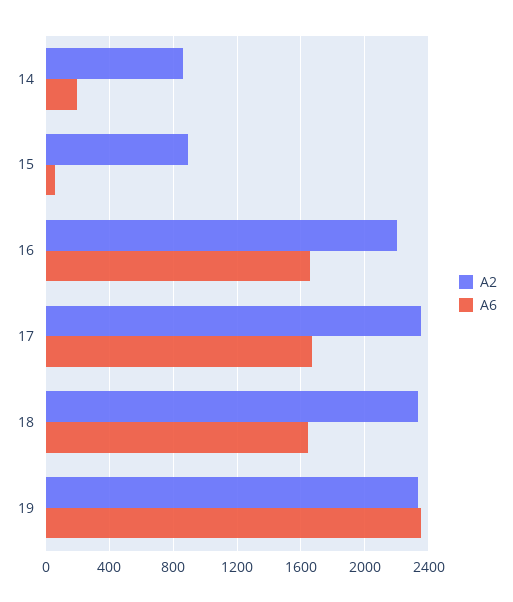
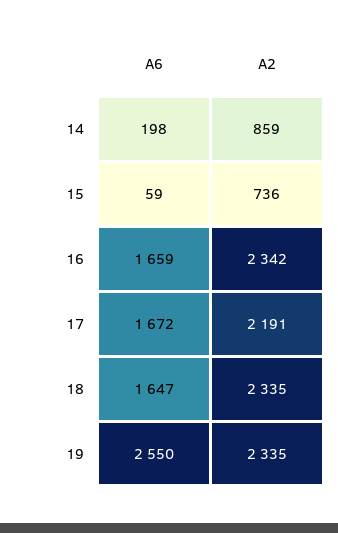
  {
    "A2": {
      "14": 859,
-     "15": 900,
+     "15": 736,
-     "16": 2200,
+     "16": 2342,
-     "17": 2350,
+     "17": 2191,
      "18": 2335,
      "19": 2335
    },
    "A6": {
      "14": 198,
      "15": 59,
      "16": 1659,
      "17": 1672,
      "18": 1647,
-     "19": 2350
+     "19": 2550
    }
  }

